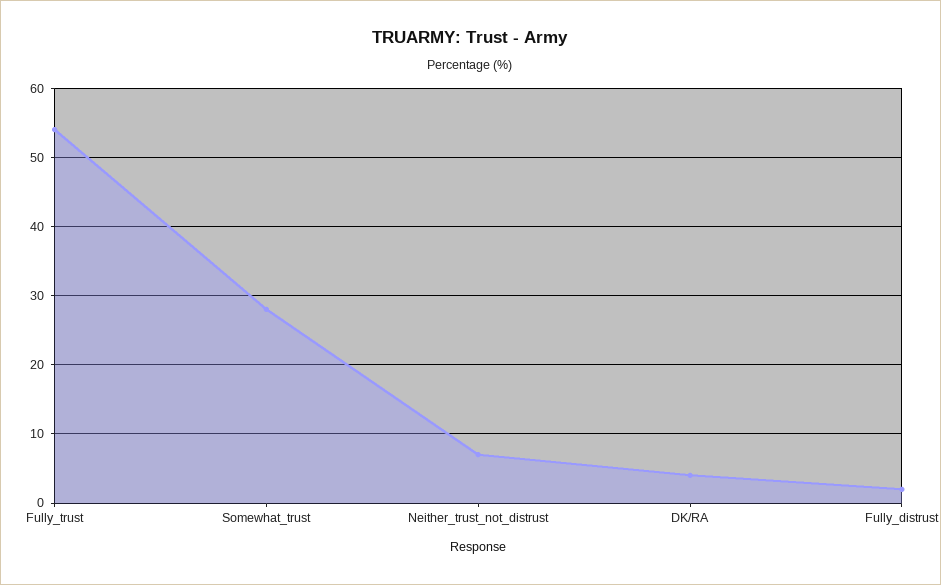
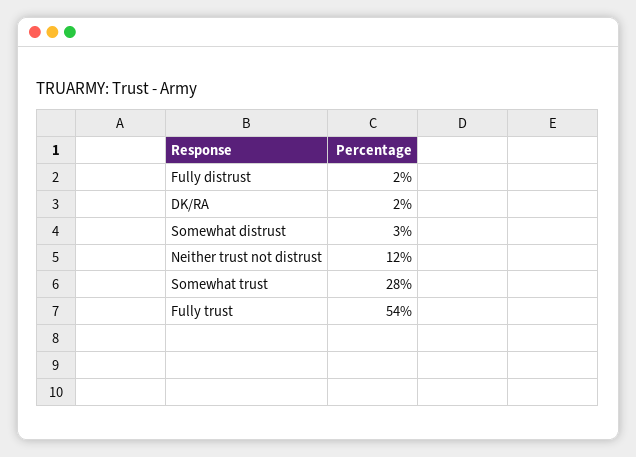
  {
    "Fully_trust": 54,
    "Somewhat_trust": 28,
-   "Neither_trust_not_distrust": 7,
+   "Neither_trust_not_distrust": 12,
-   "DK/RA": 4,
+   "DK/RA": 2,
-   "Fully_distrust": 2
+   "Fully_distrust": 2,
+   "Somewhat distrust": 3
  }

